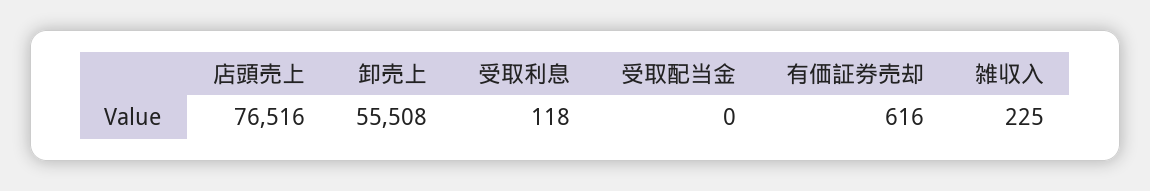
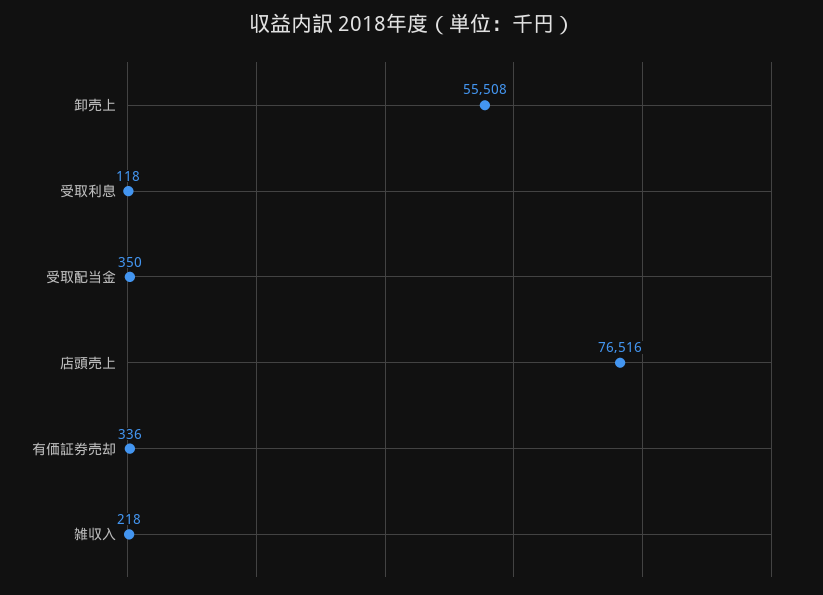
  {
    "店頭売上": 76516,
    "卸売上": 55508,
    "受取利息": 118,
-   "受取配当金": 0,
+   "受取配当金": 350,
-   "有価証券売却": 616,
+   "有価証券売却": 336,
-   "雑収入": 225
+   "雑収入": 218
  }

